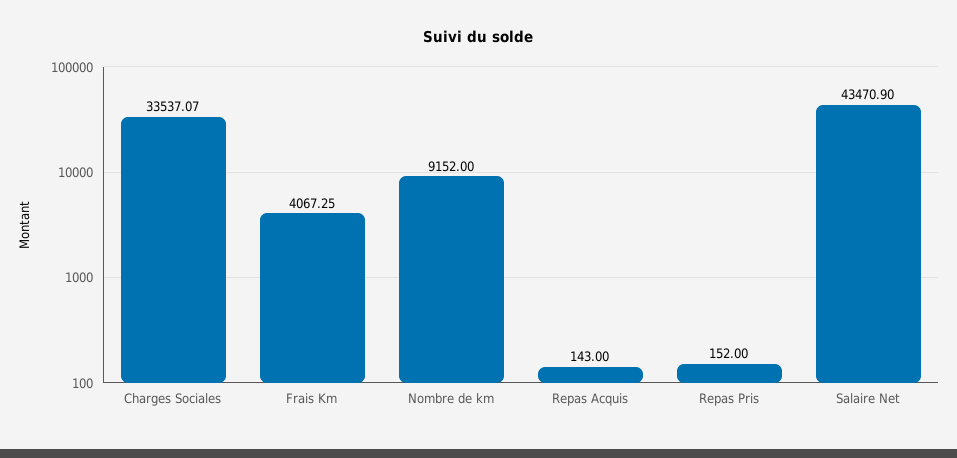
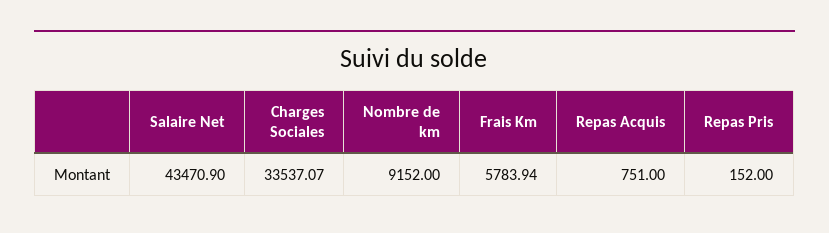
  {
    "Charges Sociales": 33537.07,
-   "Frais Km": 4067.25,
+   "Frais Km": 5783.94,
    "Nombre de km": 9152,
-   "Repas Acquis": 143,
+   "Repas Acquis": 751,
    "Repas Pris": 152,
    "Salaire Net": 43470.9
  }

